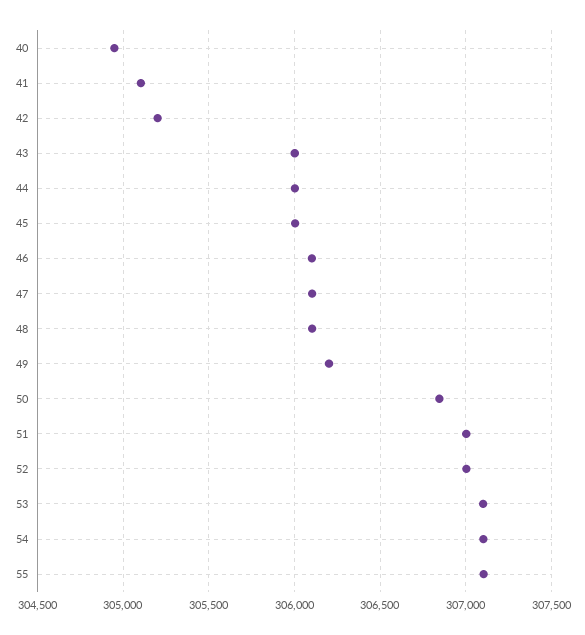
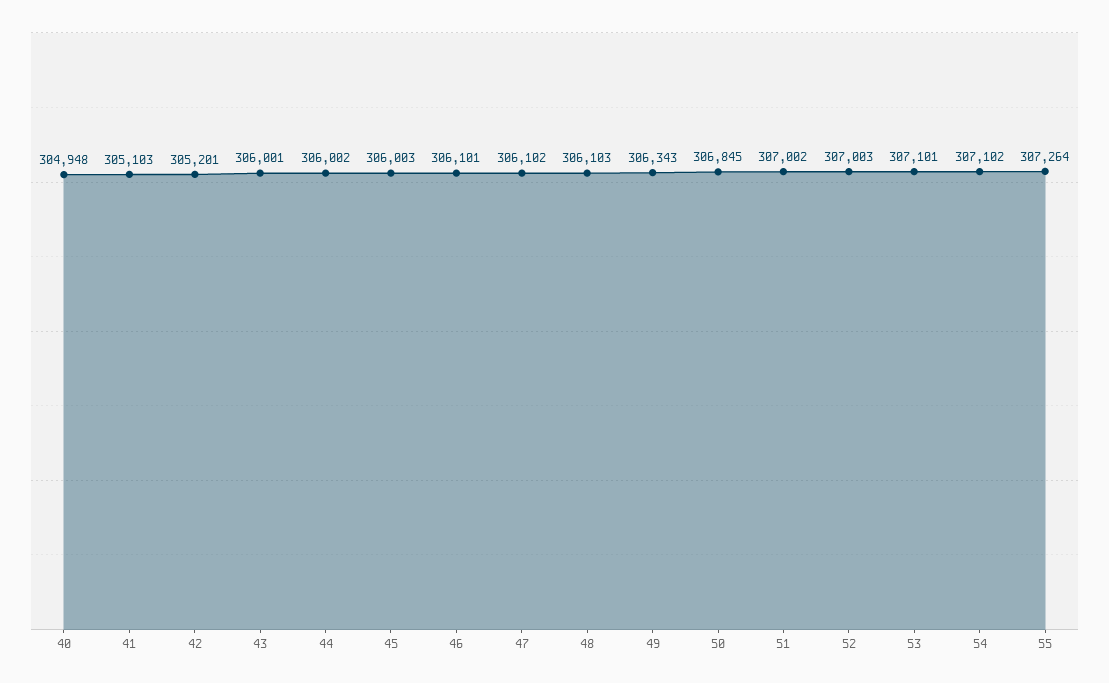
  {
    "40": 304948,
    "41": 305103,
    "42": 305201,
    "43": 306001,
    "44": 306002,
    "45": 306003,
    "46": 306101,
    "47": 306102,
    "48": 306103,
-   "49": 306200,
+   "49": 306343,
    "50": 306845,
    "51": 307002,
    "52": 307003,
    "53": 307101,
    "54": 307102,
-   "55": 307100
+   "55": 307264
  }

